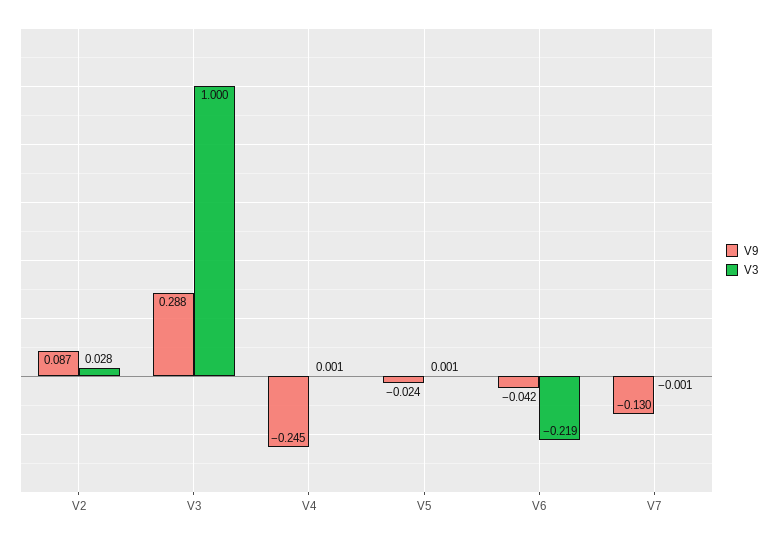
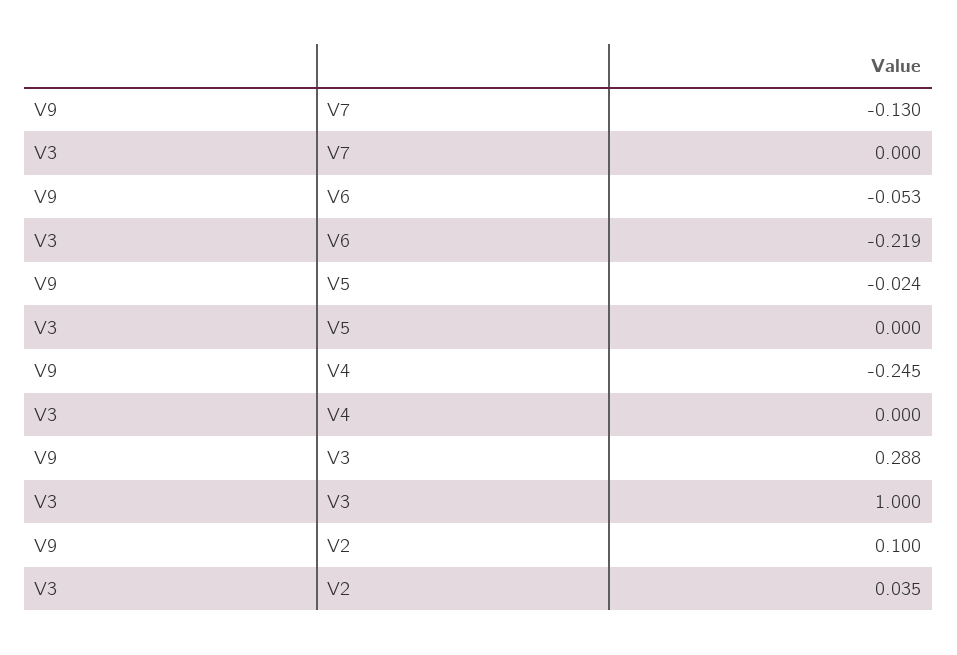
  {
    "V9": {
-     "V2": 0.087,
+     "V2": 0.1,
      "V3": 0.288,
      "V4": -0.245,
      "V5": -0.024,
-     "V6": -0.042,
+     "V6": -0.053,
      "V7": -0.13
    },
    "V3": {
-     "V2": 0.028,
+     "V2": 0.035,
      "V3": 1,
-     "V4": 0.001,
+     "V4": 0,
-     "V5": 0.001,
+     "V5": 0,
      "V6": -0.219,
-     "V7": -0.001
+     "V7": 0
    }
  }

